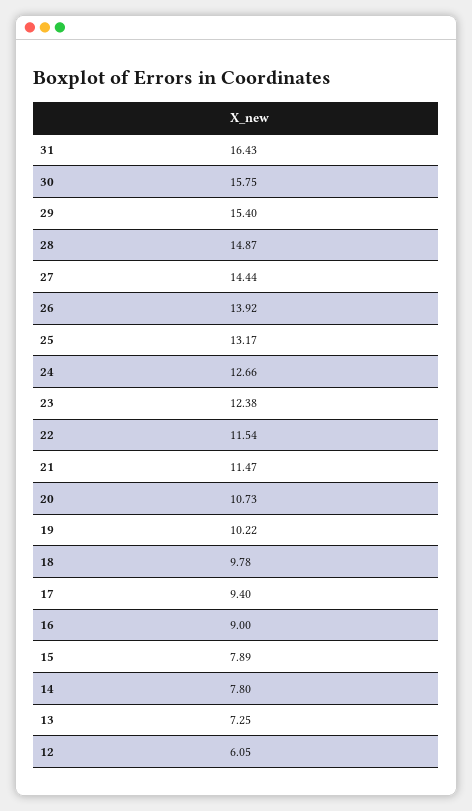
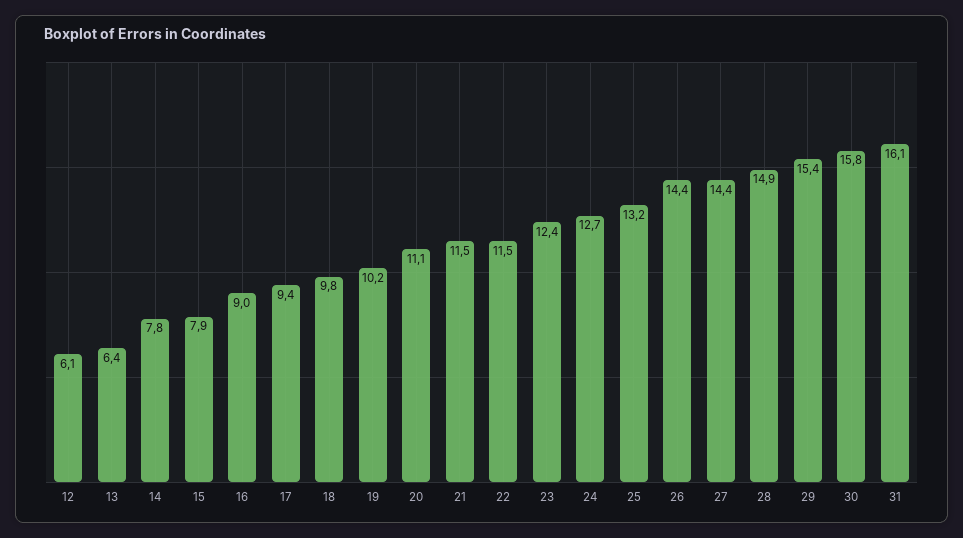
  {
-   "31": 16.43,
+   "31": 16.1,
    "30": 15.75,
    "29": 15.4,
    "28": 14.87,
    "27": 14.44,
-   "26": 13.92,
+   "26": 14.4,
    "25": 13.17,
    "24": 12.66,
    "23": 12.38,
    "22": 11.54,
    "21": 11.47,
-   "20": 10.73,
+   "20": 11.1,
    "19": 10.22,
    "18": 9.78,
    "17": 9.4,
    "16": 9,
    "15": 7.89,
    "14": 7.8,
-   "13": 7.25,
+   "13": 6.4,
    "12": 6.05
  }

